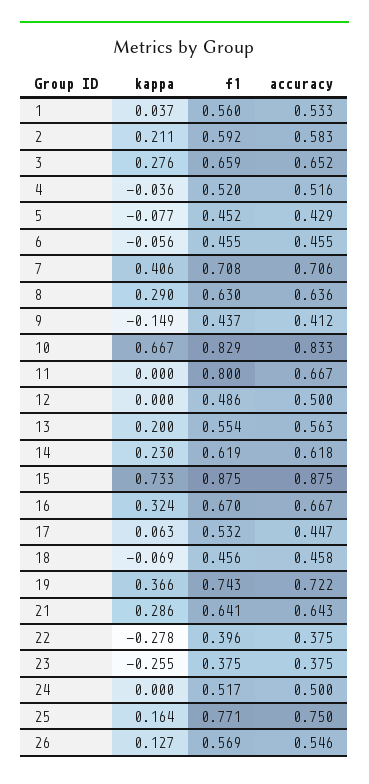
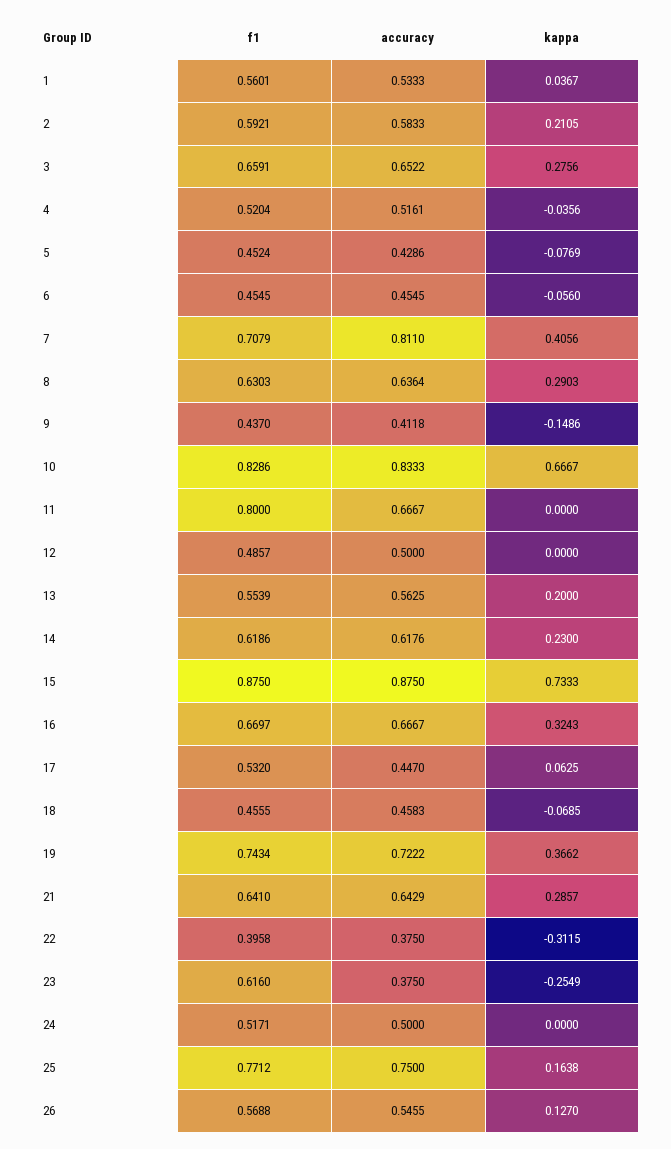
  {
    "kappa": {
      "1": 0.0367,
      "2": 0.2105,
      "3": 0.2756,
      "4": -0.0356,
      "5": -0.0769,
      "6": -0.056,
      "7": 0.4056,
      "8": 0.2903,
      "9": -0.1486,
      "10": 0.6667,
      "11": 0,
      "12": 0,
      "13": 0.2,
      "14": 0.23,
      "15": 0.7333,
      "16": 0.3243,
      "17": 0.0625,
      "18": -0.0685,
      "19": 0.3662,
      "21": 0.2857,
-     "22": -0.278,
+     "22": -0.3115,
      "23": -0.2549,
      "24": 0,
      "25": 0.1638,
      "26": 0.127
    },
    "f1": {
      "1": 0.5601,
      "2": 0.5921,
      "3": 0.6591,
      "4": 0.5204,
      "5": 0.4524,
      "6": 0.4545,
      "7": 0.7079,
      "8": 0.6303,
      "9": 0.437,
      "10": 0.8286,
      "11": 0.8,
      "12": 0.4857,
      "13": 0.5539,
      "14": 0.6186,
      "15": 0.875,
      "16": 0.6697,
      "17": 0.532,
      "18": 0.4555,
      "19": 0.7434,
      "21": 0.641,
      "22": 0.3958,
-     "23": 0.375,
+     "23": 0.616,
      "24": 0.5171,
      "25": 0.7712,
      "26": 0.5688
    },
    "accuracy": {
      "1": 0.5333,
      "2": 0.5833,
      "3": 0.6522,
      "4": 0.5161,
      "5": 0.4286,
      "6": 0.4545,
-     "7": 0.706,
+     "7": 0.811,
      "8": 0.6364,
      "9": 0.4118,
      "10": 0.8333,
      "11": 0.6667,
      "12": 0.5,
      "13": 0.5625,
      "14": 0.6176,
      "15": 0.875,
      "16": 0.6667,
      "17": 0.447,
      "18": 0.4583,
      "19": 0.7222,
      "21": 0.6429,
      "22": 0.375,
      "23": 0.375,
      "24": 0.5,
      "25": 0.75,
      "26": 0.5455
    }
  }

